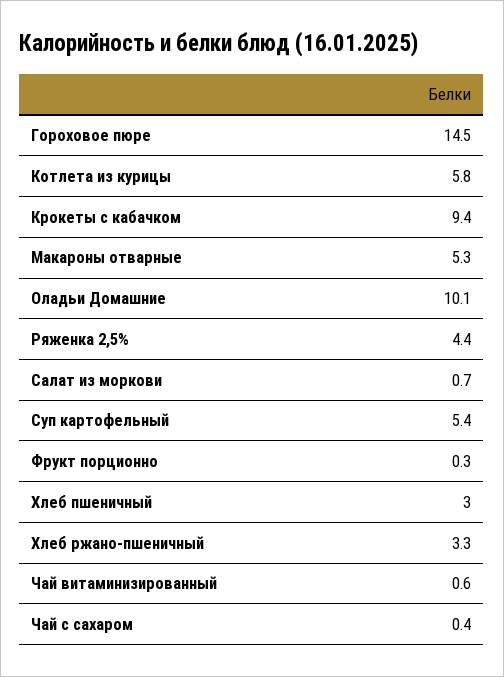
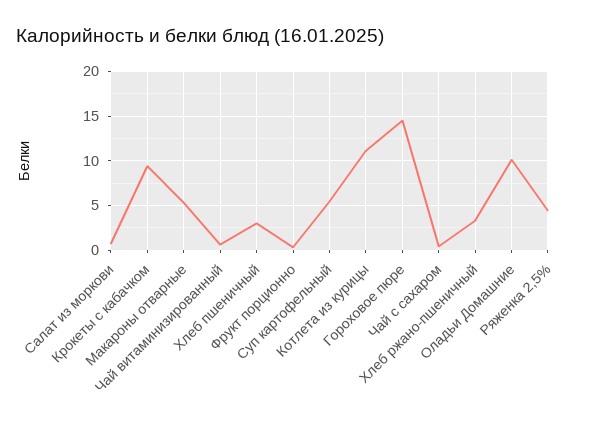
  {
    "Гороховое пюре": 14.5,
-   "Котлета из курицы": 5.8,
+   "Котлета из курицы": 11,
    "Крокеты с кабачком": 9.4,
    "Макароны отварные": 5.3,
    "Оладьи Домашние": 10.1,
    "Ряженка 2,5%": 4.4,
    "Салат из моркови": 0.7,
    "Суп картофельный": 5.4,
    "Фрукт порционно": 0.3,
    "Хлеб пшеничный": 3,
    "Хлеб ржано-пшеничный": 3.3,
    "Чай витаминизированный": 0.6,
    "Чай с сахаром": 0.4
  }

